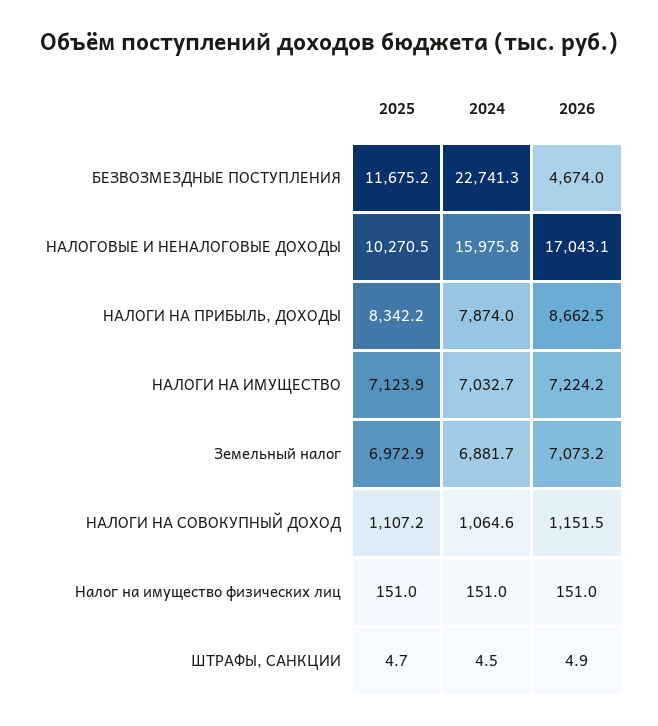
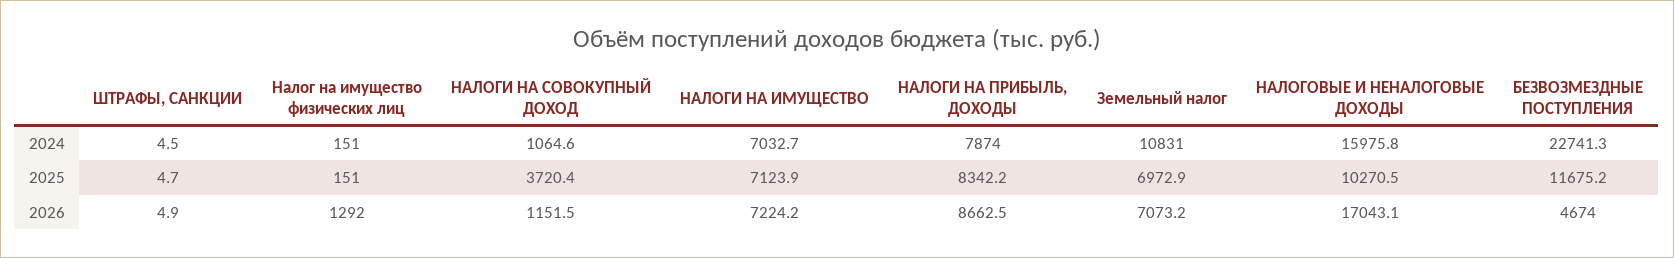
  {
    "2025": {
      "БЕЗВОЗМЕЗДНЫЕ ПОСТУПЛЕНИЯ": 11675.2,
      "НАЛОГОВЫЕ И НЕНАЛОГОВЫЕ ДОХОДЫ": 10270.5,
      "НАЛОГИ НА ПРИБЫЛЬ, ДОХОДЫ": 8342.2,
      "НАЛОГИ НА ИМУЩЕСТВО": 7123.9,
      "Земельный налог": 6972.9,
-     "НАЛОГИ НА СОВОКУПНЫЙ ДОХОД": 1107.2,
+     "НАЛОГИ НА СОВОКУПНЫЙ ДОХОД": 3720.4,
      "Налог на имущество физических лиц": 151,
      "ШТРАФЫ, САНКЦИИ": 4.7
    },
    "2024": {
      "БЕЗВОЗМЕЗДНЫЕ ПОСТУПЛЕНИЯ": 22741.3,
      "НАЛОГОВЫЕ И НЕНАЛОГОВЫЕ ДОХОДЫ": 15975.8,
      "НАЛОГИ НА ПРИБЫЛЬ, ДОХОДЫ": 7874,
      "НАЛОГИ НА ИМУЩЕСТВО": 7032.7,
-     "Земельный налог": 6881.7,
+     "Земельный налог": 10831,
      "НАЛОГИ НА СОВОКУПНЫЙ ДОХОД": 1064.6,
      "Налог на имущество физических лиц": 151,
      "ШТРАФЫ, САНКЦИИ": 4.5
    },
    "2026": {
      "БЕЗВОЗМЕЗДНЫЕ ПОСТУПЛЕНИЯ": 4674,
      "НАЛОГОВЫЕ И НЕНАЛОГОВЫЕ ДОХОДЫ": 17043.1,
      "НАЛОГИ НА ПРИБЫЛЬ, ДОХОДЫ": 8662.5,
      "НАЛОГИ НА ИМУЩЕСТВО": 7224.2,
      "Земельный налог": 7073.2,
      "НАЛОГИ НА СОВОКУПНЫЙ ДОХОД": 1151.5,
-     "Налог на имущество физических лиц": 151,
+     "Налог на имущество физических лиц": 1292,
      "ШТРАФЫ, САНКЦИИ": 4.9
    }
  }

